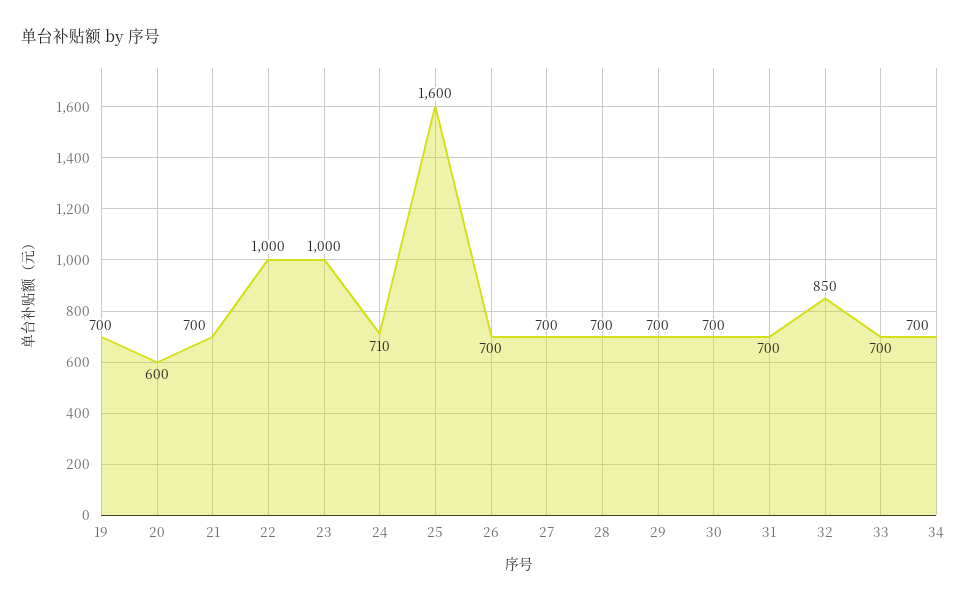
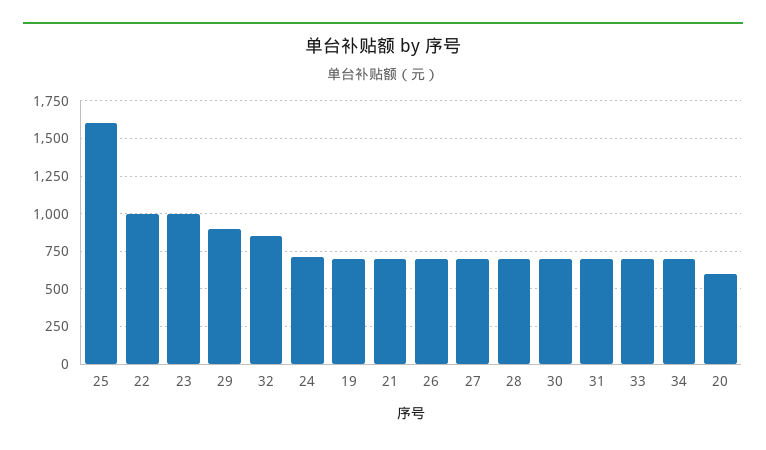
  {
    "19": 700,
    "20": 600,
    "21": 700,
    "22": 1000,
    "23": 1000,
    "24": 710,
    "25": 1600,
    "26": 700,
    "27": 700,
    "28": 700,
-   "29": 700,
+   "29": 900,
    "30": 700,
    "31": 700,
    "32": 850,
    "33": 700,
    "34": 700
  }

